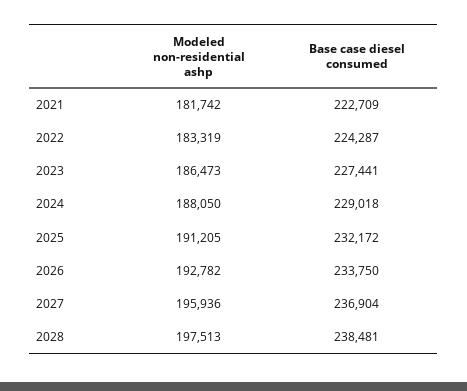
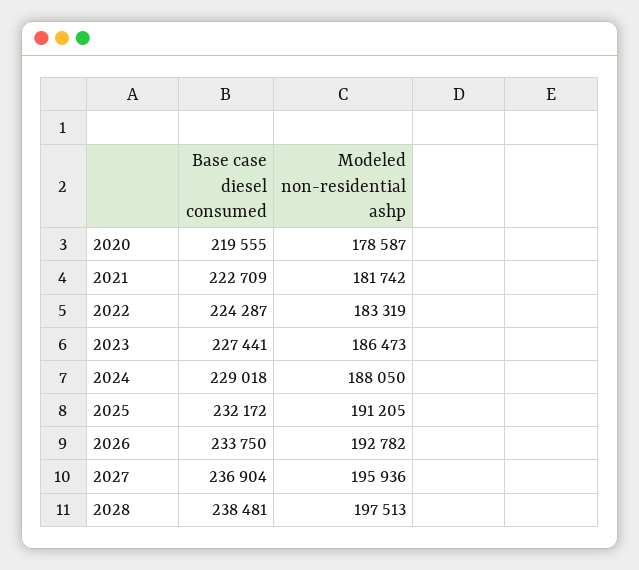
  {
    "Modeled non-residential ashp": {
      "2021": 181742,
      "2022": 183319,
      "2023": 186473,
      "2024": 188050,
      "2025": 191205,
      "2026": 192782,
      "2027": 195936,
-     "2028": 197513
+     "2028": 197513,
+     "2020": 178587
    },
    "Base case diesel consumed": {
      "2021": 222709,
      "2022": 224287,
      "2023": 227441,
      "2024": 229018,
      "2025": 232172,
      "2026": 233750,
      "2027": 236904,
-     "2028": 238481
+     "2028": 238481,
+     "2020": 219555
    }
  }

